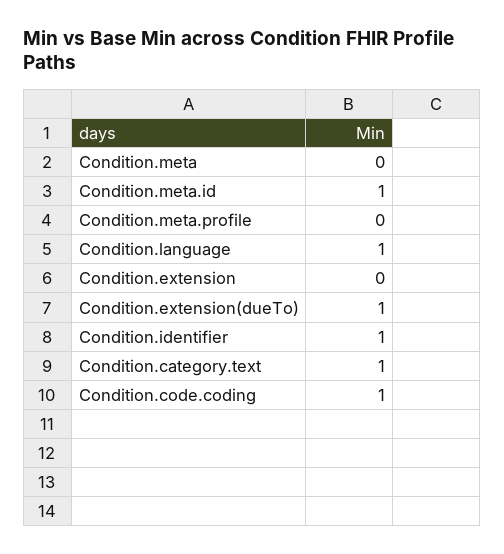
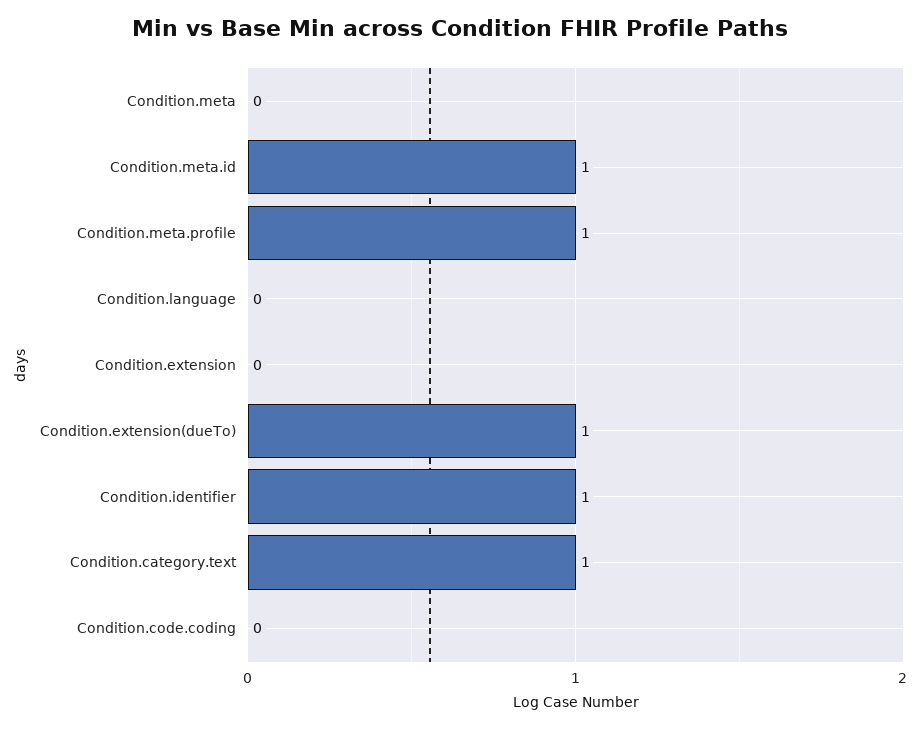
  {
    "Condition.meta": 0,
    "Condition.meta.id": 1,
-   "Condition.meta.profile": 0,
+   "Condition.meta.profile": 1,
-   "Condition.language": 1,
+   "Condition.language": 0,
    "Condition.extension": 0,
    "Condition.extension(dueTo)": 1,
    "Condition.identifier": 1,
    "Condition.category.text": 1,
-   "Condition.code.coding": 1
+   "Condition.code.coding": 0
  }

